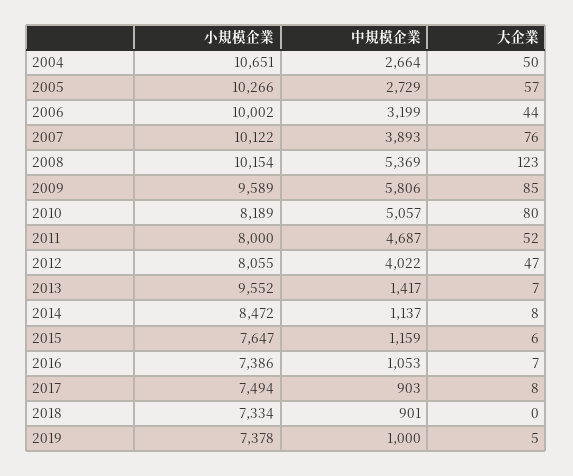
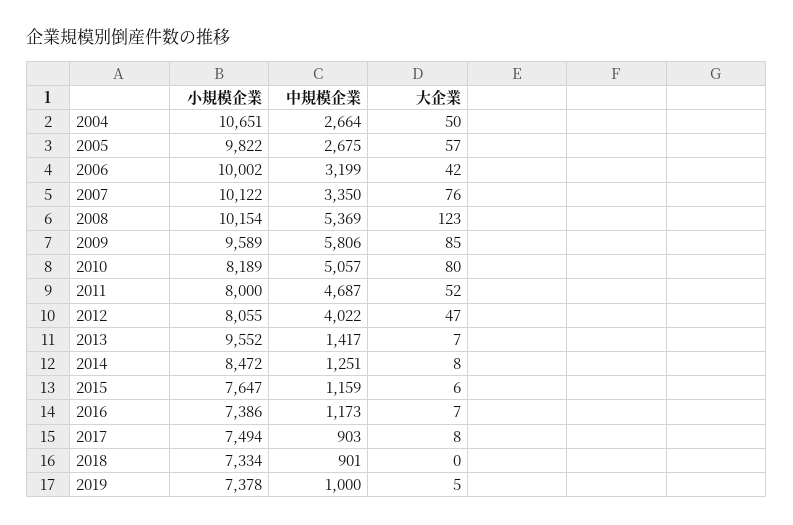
  {
    "小規模企業": {
      "2004": 10651,
-     "2005": 10266,
+     "2005": 9822,
      "2006": 10002,
      "2007": 10122,
      "2008": 10154,
      "2009": 9589,
      "2010": 8189,
      "2011": 8000,
      "2012": 8055,
      "2013": 9552,
      "2014": 8472,
      "2015": 7647,
      "2016": 7386,
      "2017": 7494,
      "2018": 7334,
      "2019": 7378
    },
    "中規模企業": {
      "2004": 2664,
-     "2005": 2729,
+     "2005": 2675,
      "2006": 3199,
-     "2007": 3893,
+     "2007": 3350,
      "2008": 5369,
      "2009": 5806,
      "2010": 5057,
      "2011": 4687,
      "2012": 4022,
      "2013": 1417,
-     "2014": 1137,
+     "2014": 1251,
      "2015": 1159,
-     "2016": 1053,
+     "2016": 1173,
      "2017": 903,
      "2018": 901,
      "2019": 1000
    },
    "大企業": {
      "2004": 50,
      "2005": 57,
-     "2006": 44,
+     "2006": 42,
      "2007": 76,
      "2008": 123,
      "2009": 85,
      "2010": 80,
      "2011": 52,
      "2012": 47,
      "2013": 7,
      "2014": 8,
      "2015": 6,
      "2016": 7,
      "2017": 8,
      "2018": 0,
      "2019": 5
    }
  }

